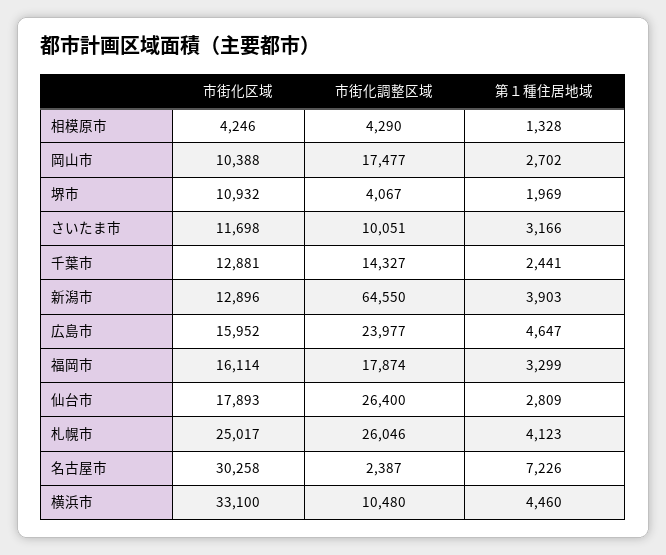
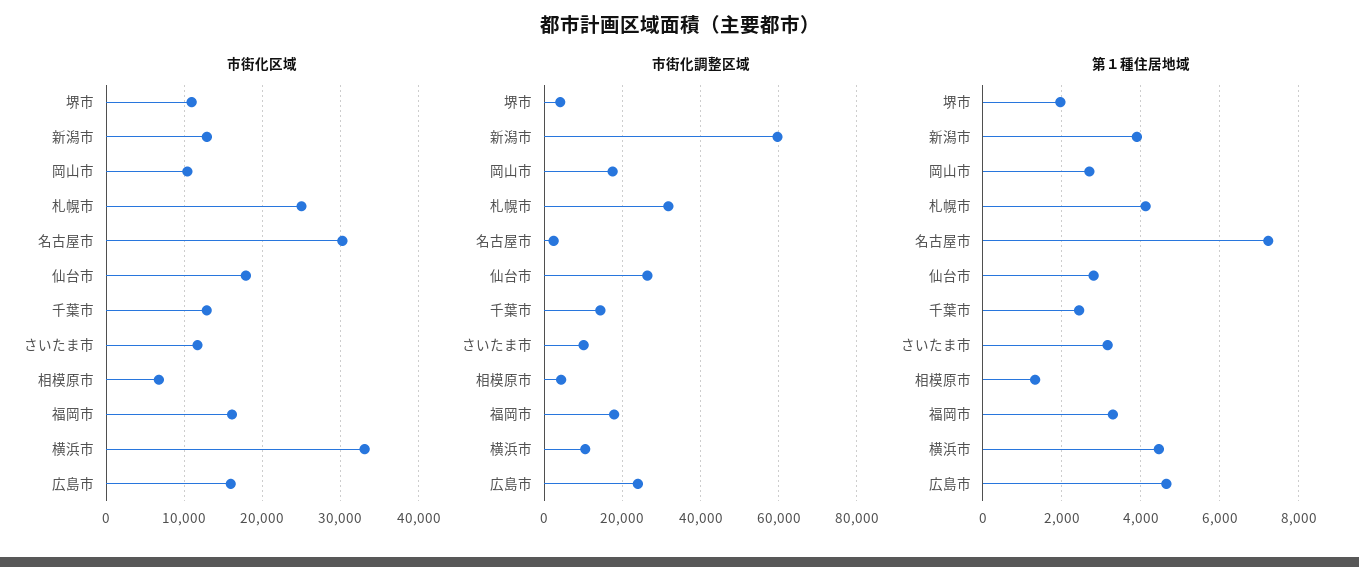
  {
    "市街化区域": {
-     "相模原市": 4246,
+     "相模原市": 7000,
      "岡山市": 10388,
      "堺市": 10932,
      "さいたま市": 11698,
      "千葉市": 12881,
      "新潟市": 12896,
      "広島市": 15952,
      "福岡市": 16114,
      "仙台市": 17893,
      "札幌市": 25017,
      "名古屋市": 30258,
      "横浜市": 33100
    },
    "市街化調整区域": {
      "相模原市": 4290,
      "岡山市": 17477,
      "堺市": 4067,
      "さいたま市": 10051,
      "千葉市": 14327,
-     "新潟市": 64550,
+     "新潟市": 60000,
      "広島市": 23977,
      "福岡市": 17874,
      "仙台市": 26400,
-     "札幌市": 26046,
+     "札幌市": 32000,
      "名古屋市": 2387,
      "横浜市": 10480
    },
    "第１種住居地域": {
      "相模原市": 1328,
      "岡山市": 2702,
      "堺市": 1969,
      "さいたま市": 3166,
      "千葉市": 2441,
      "新潟市": 3903,
      "広島市": 4647,
      "福岡市": 3299,
      "仙台市": 2809,
      "札幌市": 4123,
      "名古屋市": 7226,
      "横浜市": 4460
    }
  }

